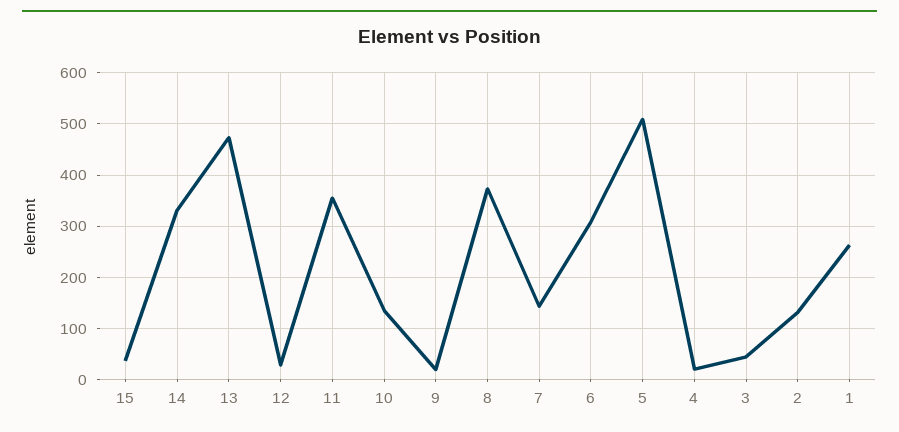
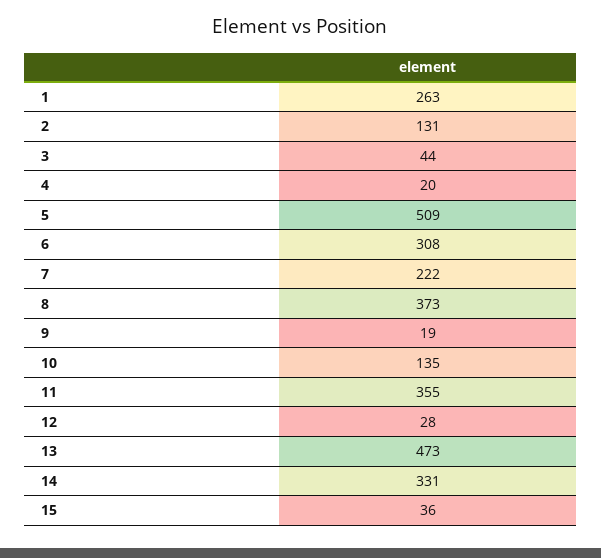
  {
    "15": 36,
    "14": 331,
    "13": 473,
    "12": 28,
    "11": 355,
    "10": 135,
    "9": 19,
    "8": 373,
-   "7": 140,
+   "7": 222,
    "6": 308,
    "5": 509,
    "4": 20,
    "3": 44,
    "2": 131,
    "1": 263
  }

